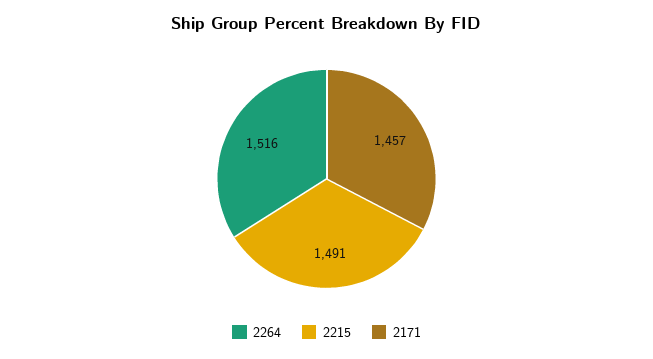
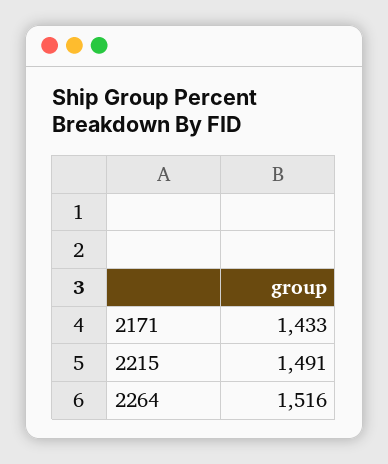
  {
    "2264": 1516,
    "2215": 1491,
-   "2171": 1457
+   "2171": 1433
  }

